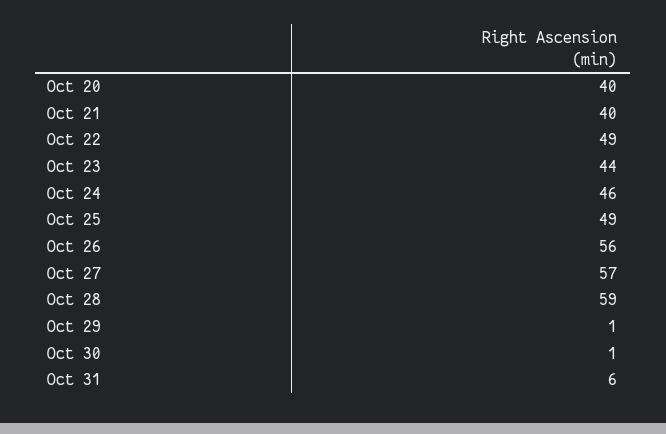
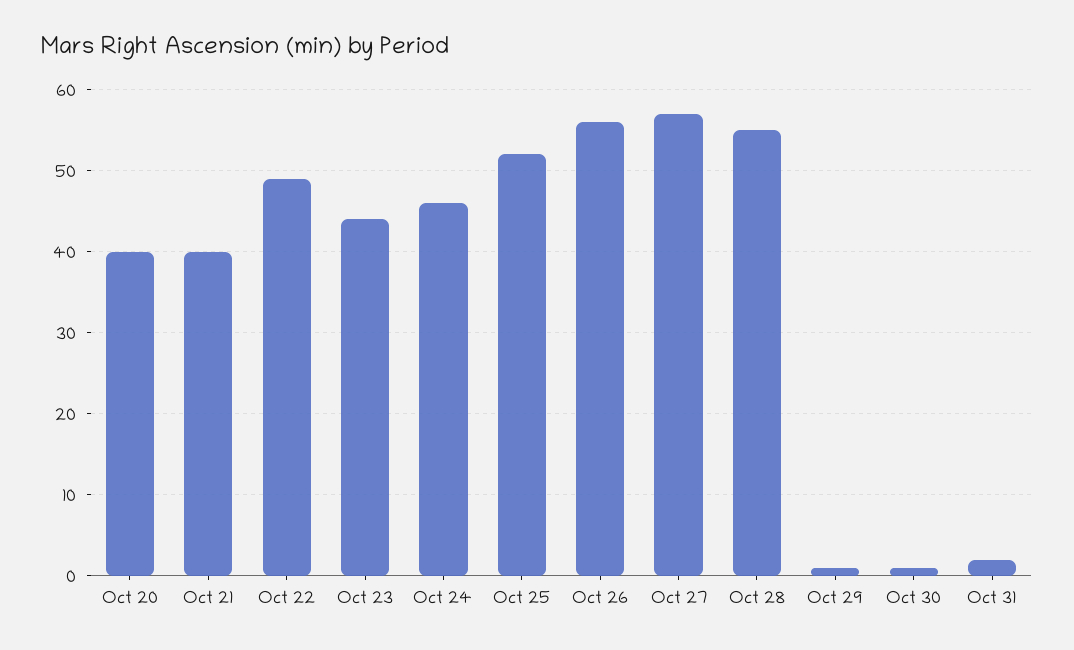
  {
    "Oct 20": 40,
    "Oct 21": 40,
    "Oct 22": 49,
    "Oct 23": 44,
    "Oct 24": 46,
-   "Oct 25": 49,
+   "Oct 25": 52,
    "Oct 26": 56,
    "Oct 27": 57,
-   "Oct 28": 59,
+   "Oct 28": 55,
    "Oct 29": 1,
    "Oct 30": 1,
-   "Oct 31": 6
+   "Oct 31": 2
  }

